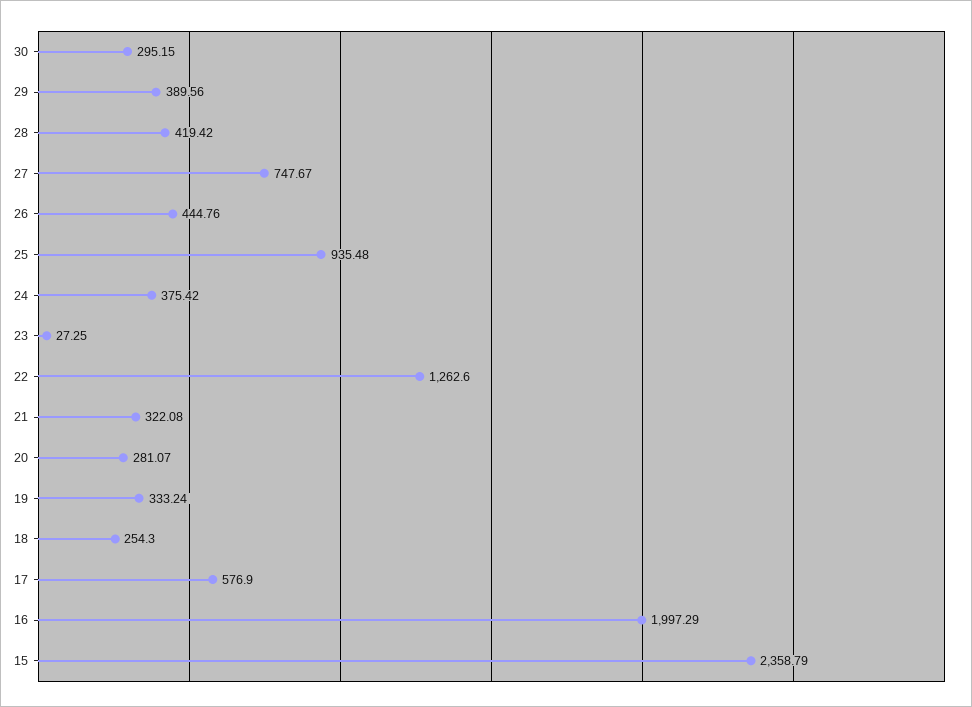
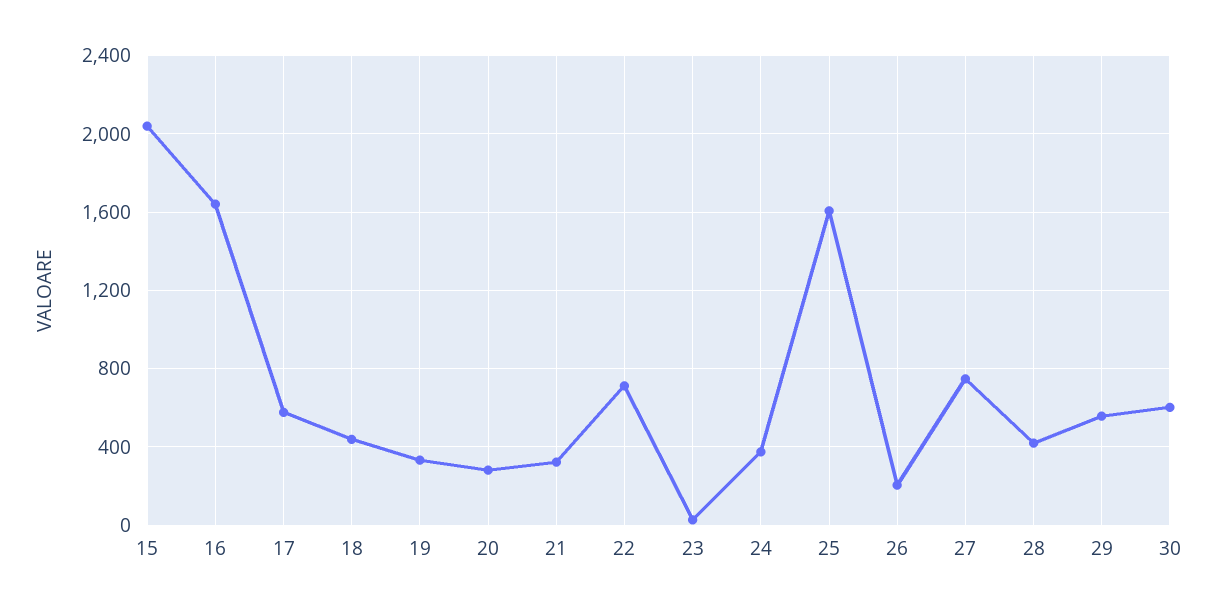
  {
-   "30": 295.15,
+   "30": 600,
-   "29": 389.56,
+   "29": 550,
    "28": 419.42,
    "27": 747.67,
-   "26": 444.76,
+   "26": 200,
-   "25": 935.48,
+   "25": 1600,
    "24": 375.42,
    "23": 27.25,
-   "22": 1262.6,
+   "22": 700,
    "21": 322.08,
    "20": 281.07,
    "19": 333.24,
-   "18": 254.3,
+   "18": 450,
    "17": 576.9,
-   "16": 1997.29,
+   "16": 1650,
-   "15": 2358.79
+   "15": 2050
  }

